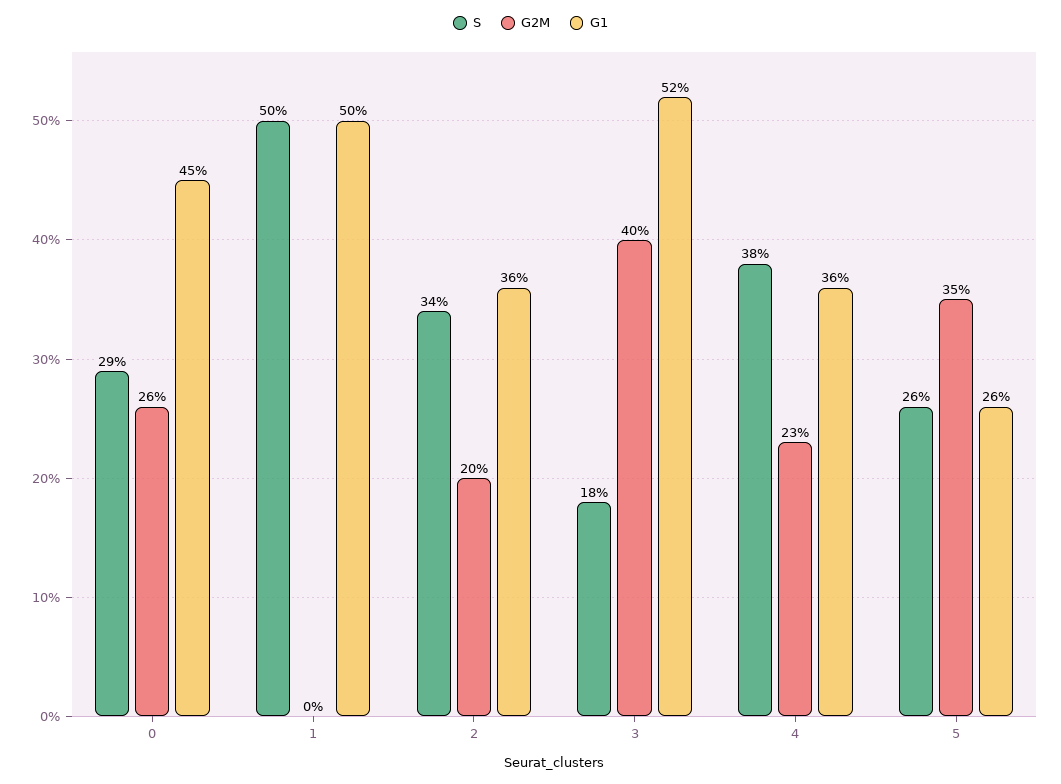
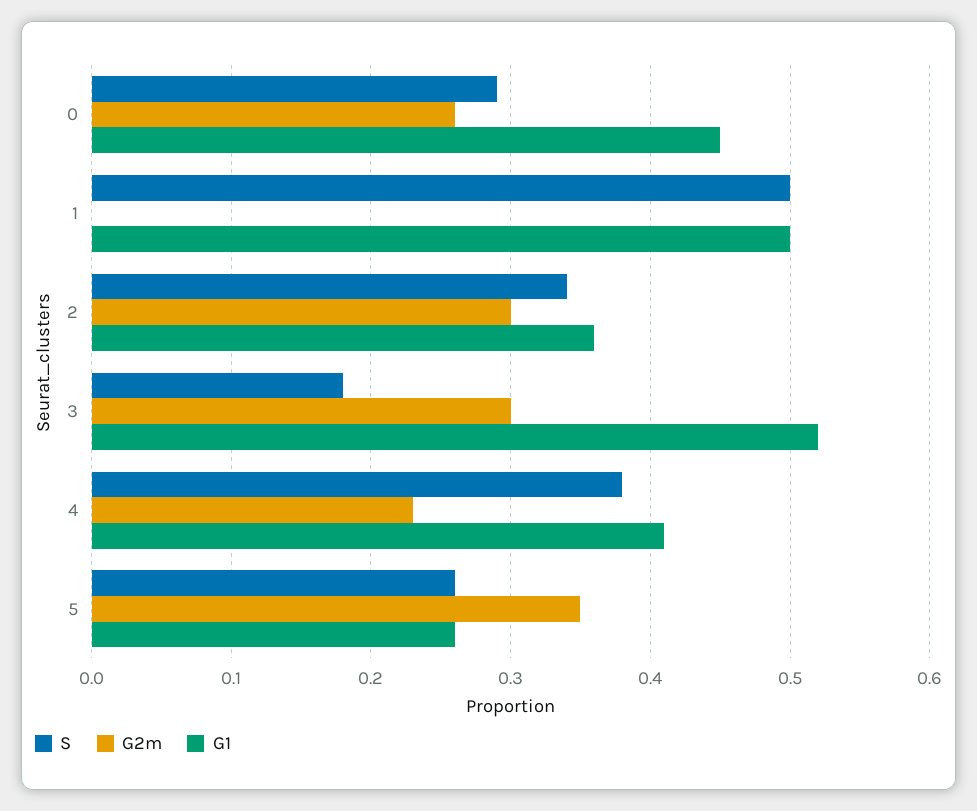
  {
    "S": {
      "0": 0.29,
      "1": 0.5,
      "2": 0.34,
      "3": 0.18,
      "4": 0.38,
      "5": 0.26
    },
    "G2M": {
      "0": 0.26,
      "1": 0,
-     "2": 0.2,
+     "2": 0.3,
-     "3": 0.4,
+     "3": 0.3,
      "4": 0.23,
      "5": 0.35
    },
    "G1": {
      "0": 0.45,
      "1": 0.5,
      "2": 0.36,
      "3": 0.52,
-     "4": 0.36,
+     "4": 0.41,
      "5": 0.26
    }
  }

